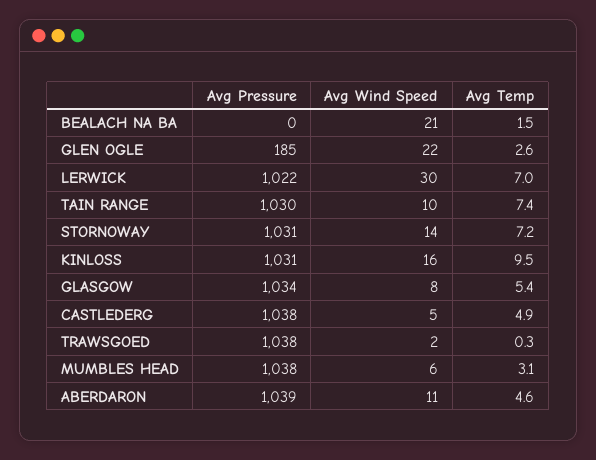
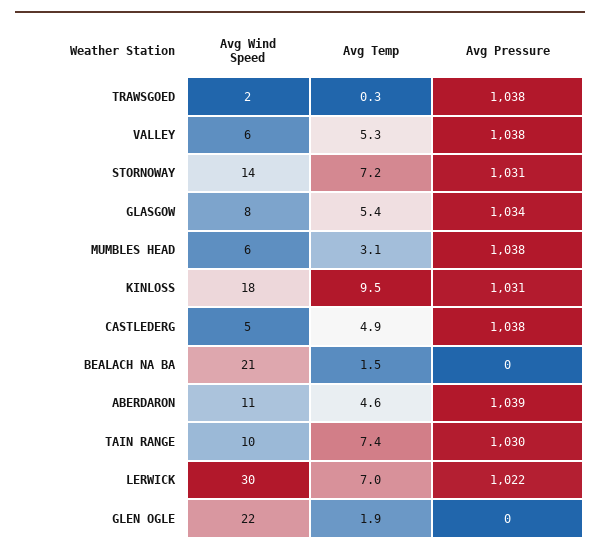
  {
    "Avg Pressure": {
      "BEALACH NA BA": 0,
-     "GLEN OGLE": 185,
+     "GLEN OGLE": 0,
      "LERWICK": 1022,
      "TAIN RANGE": 1030,
      "STORNOWAY": 1031,
      "KINLOSS": 1031,
      "GLASGOW": 1034,
      "CASTLEDERG": 1038,
      "TRAWSGOED": 1038,
      "MUMBLES HEAD": 1038,
-     "ABERDARON": 1039
+     "ABERDARON": 1039,
+     "VALLEY": 1038
    },
    "Avg Wind Speed": {
      "BEALACH NA BA": 21,
      "GLEN OGLE": 22,
      "LERWICK": 30,
      "TAIN RANGE": 10,
      "STORNOWAY": 14,
-     "KINLOSS": 16,
+     "KINLOSS": 18,
      "GLASGOW": 8,
      "CASTLEDERG": 5,
      "TRAWSGOED": 2,
      "MUMBLES HEAD": 6,
-     "ABERDARON": 11
+     "ABERDARON": 11,
+     "VALLEY": 6
    },
    "Avg Temp": {
      "BEALACH NA BA": 1.5,
-     "GLEN OGLE": 2.6,
+     "GLEN OGLE": 1.9,
      "LERWICK": 7,
      "TAIN RANGE": 7.4,
      "STORNOWAY": 7.2,
      "KINLOSS": 9.5,
      "GLASGOW": 5.4,
      "CASTLEDERG": 4.9,
      "TRAWSGOED": 0.3,
      "MUMBLES HEAD": 3.1,
-     "ABERDARON": 4.6
+     "ABERDARON": 4.6,
+     "VALLEY": 5.3
    }
  }

